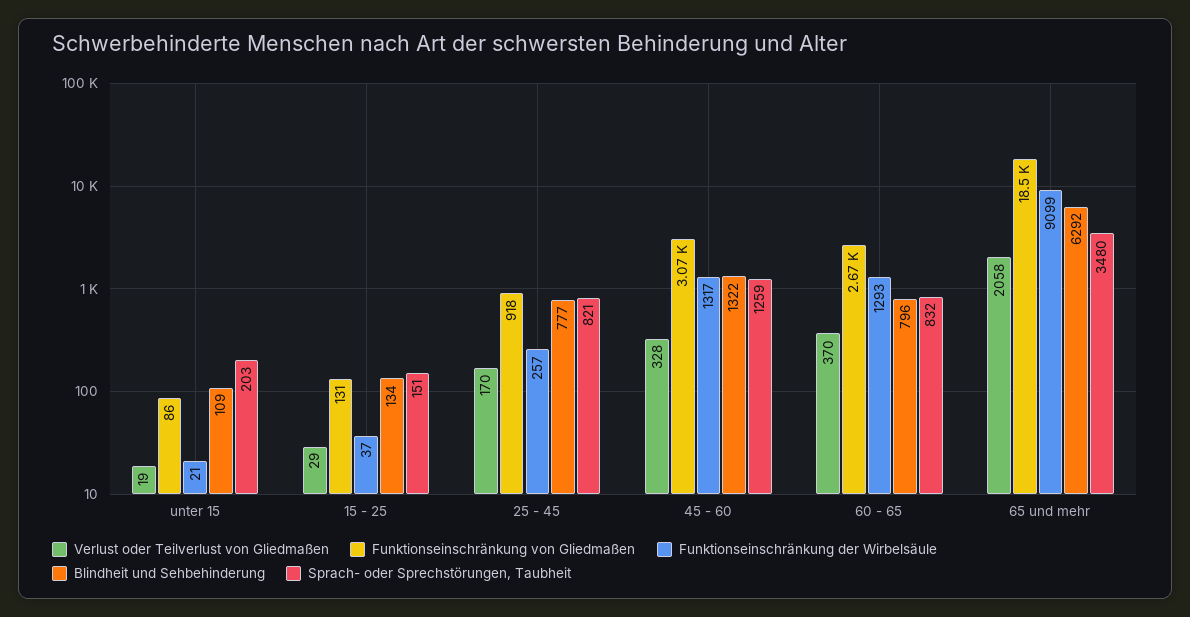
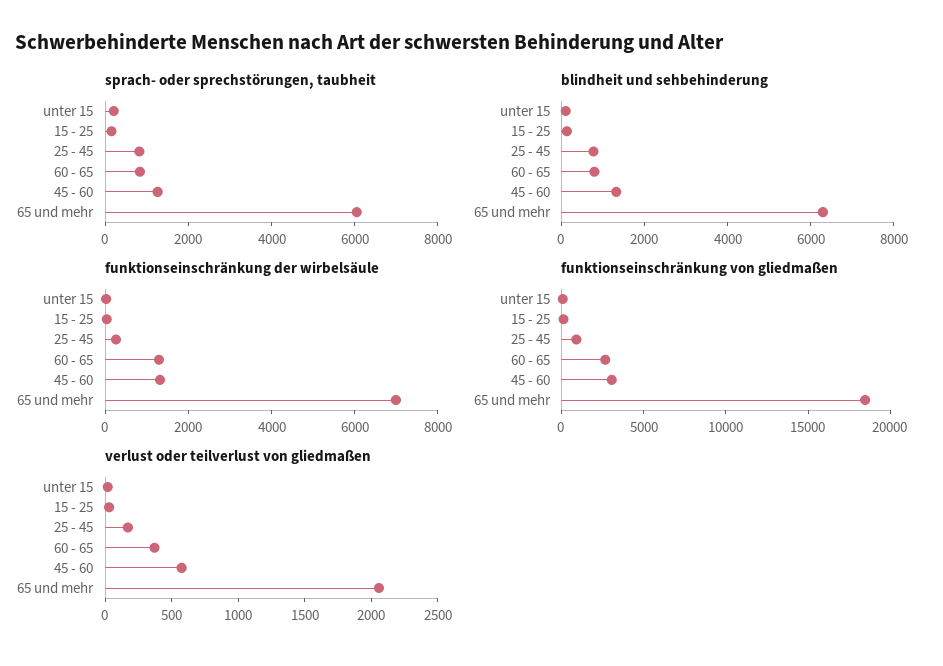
  {
    "Verlust oder Teilverlust von Gliedmaßen": {
      "unter 15": 19,
      "15 - 25": 29,
      "25 - 45": 170,
-     "45 - 60": 328,
+     "45 - 60": 600,
      "60 - 65": 370,
      "65 und mehr": 2058
    },
    "Funktionseinschränkung von Gliedmaßen": {
      "unter 15": 86,
      "15 - 25": 131,
      "25 - 45": 918,
      "45 - 60": 3070,
      "60 - 65": 2670,
      "65 und mehr": 18500
    },
    "Funktionseinschränkung der Wirbelsäule": {
      "unter 15": 21,
      "15 - 25": 37,
      "25 - 45": 257,
      "45 - 60": 1317,
      "60 - 65": 1293,
-     "65 und mehr": 9099
+     "65 und mehr": 7000
    },
    "Blindheit und Sehbehinderung": {
      "unter 15": 109,
      "15 - 25": 134,
      "25 - 45": 777,
      "45 - 60": 1322,
      "60 - 65": 796,
      "65 und mehr": 6292
    },
    "Sprach- oder Sprechstörungen, Taubheit": {
      "unter 15": 203,
      "15 - 25": 151,
      "25 - 45": 821,
      "45 - 60": 1259,
      "60 - 65": 832,
-     "65 und mehr": 3480
+     "65 und mehr": 6000
    }
  }

